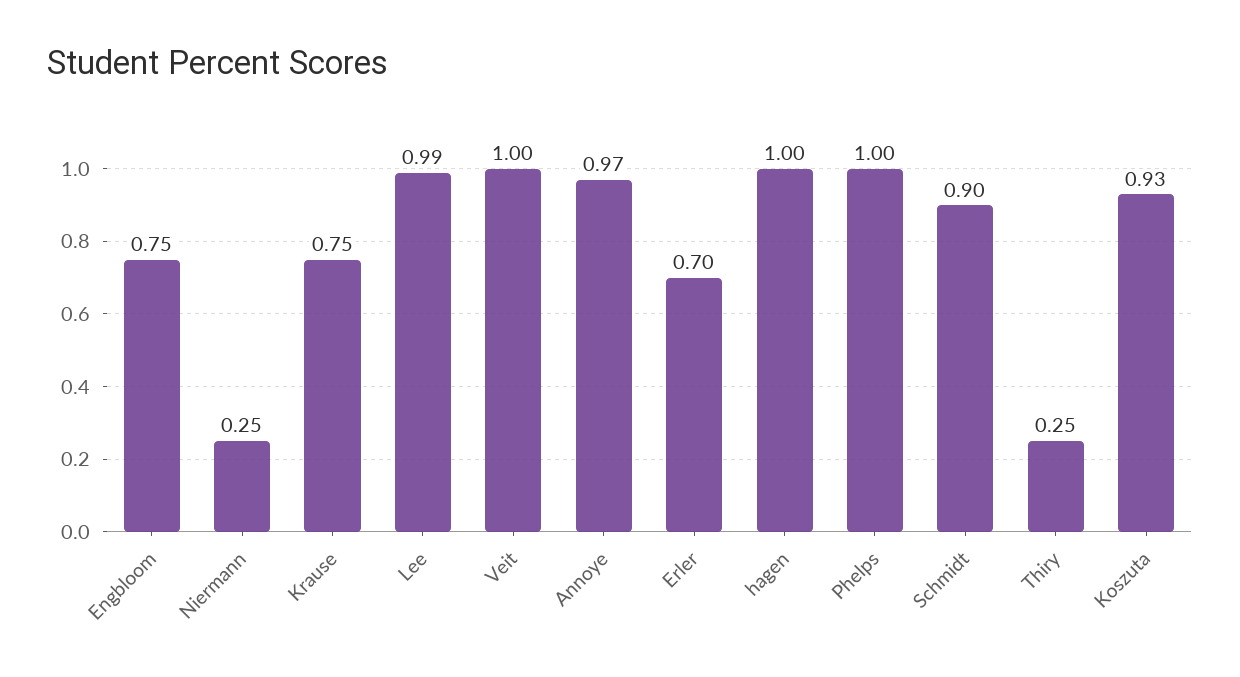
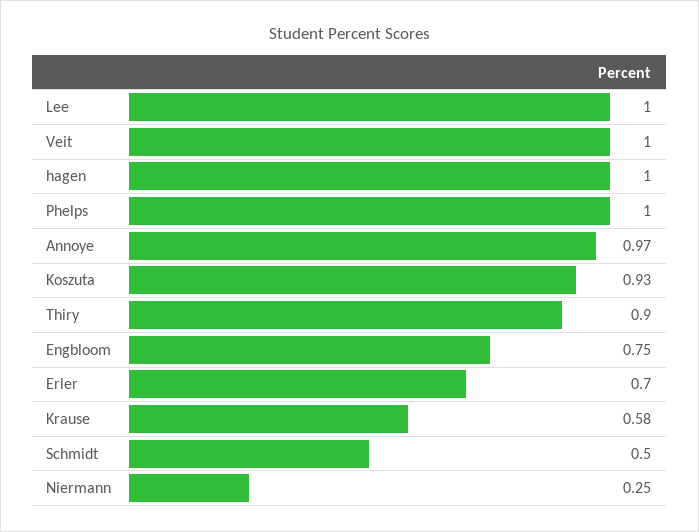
  {
    "Engbloom": 0.75,
    "Niermann": 0.25,
-   "Krause": 0.75,
+   "Krause": 0.58,
-   "Lee": 0.99,
+   "Lee": 1,
    "Veit": 1,
    "Annoye": 0.97,
    "Erler": 0.7,
    "hagen": 1,
    "Phelps": 1,
-   "Schmidt": 0.9,
+   "Schmidt": 0.5,
-   "Thiry": 0.25,
+   "Thiry": 0.9,
    "Koszuta": 0.93
  }

